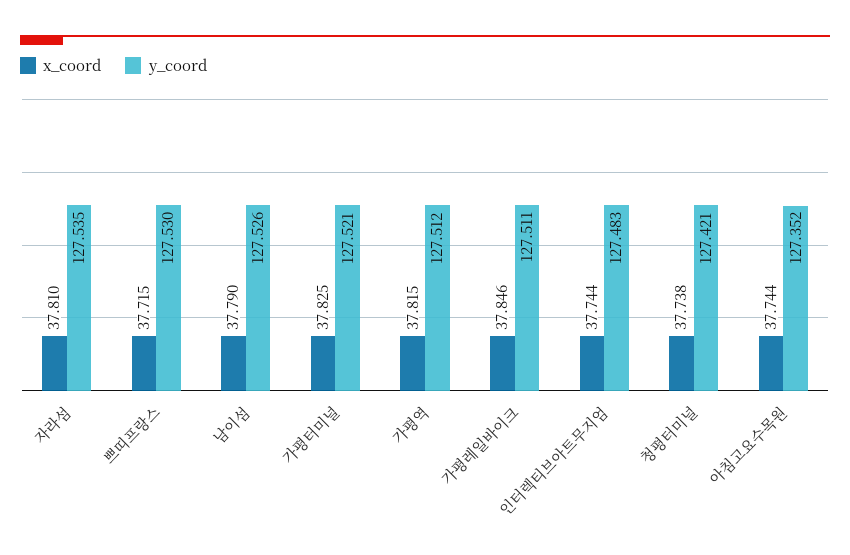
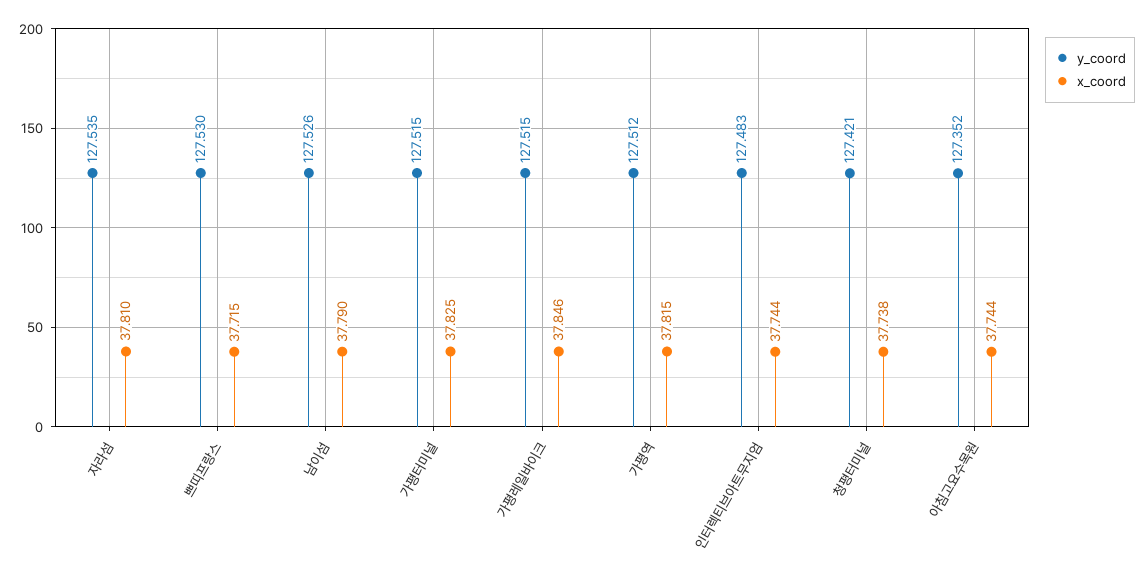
  {
    "x_coord": {
      "자라섬": 37.81,
      "쁘띠프랑스": 37.715,
      "남이섬": 37.79,
      "가평터미널": 37.825,
      "가평역": 37.815,
      "가평레일바이크": 37.846,
      "인터렉티브아트무지엄": 37.744,
      "청평터미널": 37.738,
      "아침고요수목원": 37.744
    },
    "y_coord": {
      "자라섬": 127.535,
      "쁘띠프랑스": 127.53,
      "남이섬": 127.526,
-     "가평터미널": 127.521,
+     "가평터미널": 127.515,
      "가평역": 127.512,
-     "가평레일바이크": 127.511,
+     "가평레일바이크": 127.515,
      "인터렉티브아트무지엄": 127.483,
      "청평터미널": 127.421,
      "아침고요수목원": 127.352
    }
  }

